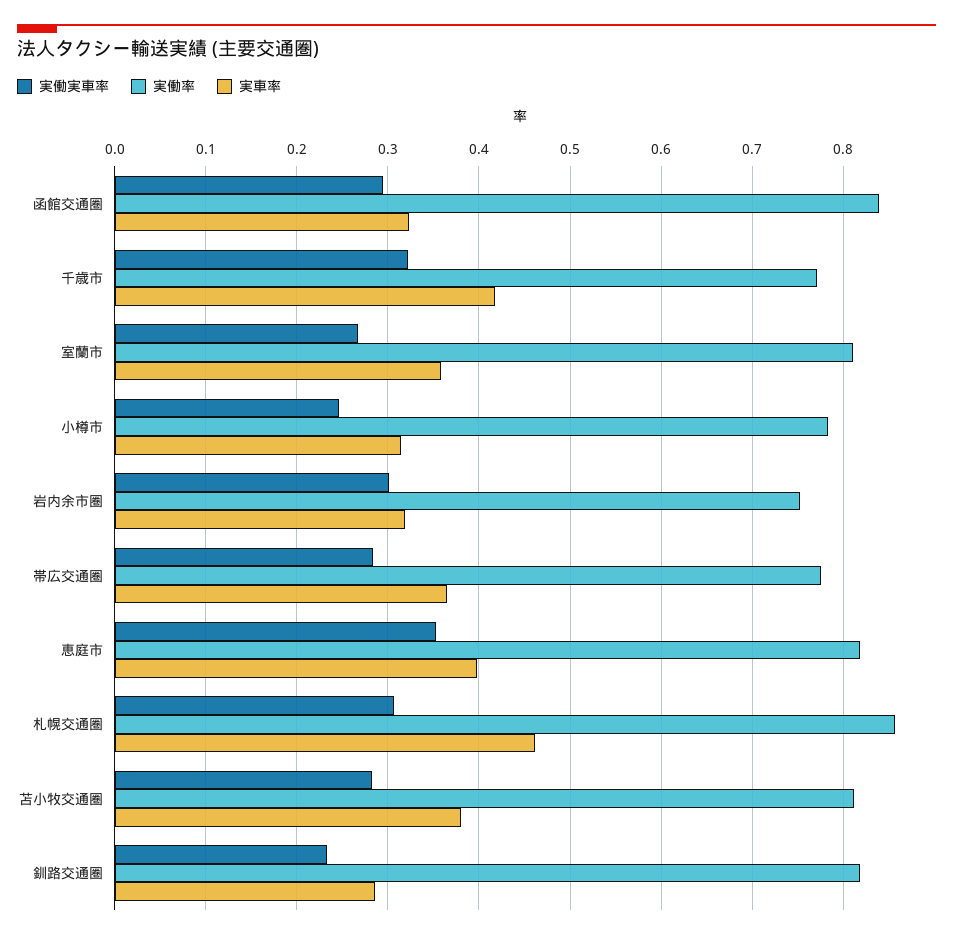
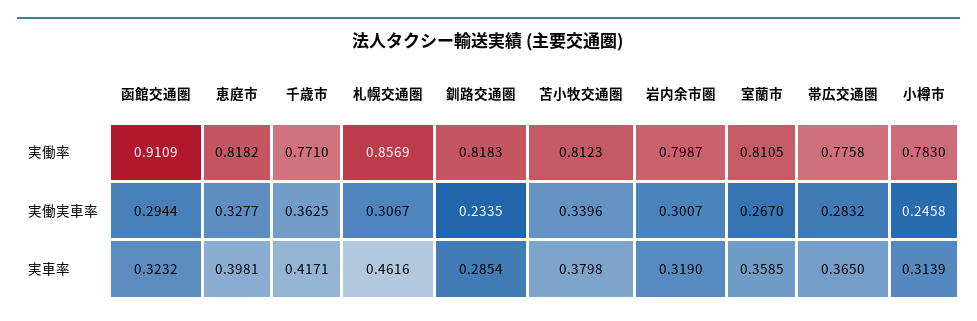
  {
    "実働実車率": {
      "函館交通圏": 0.2944,
-     "千歳市": 0.32,
+     "千歳市": 0.3625,
      "室蘭市": 0.267,
      "小樽市": 0.2458,
      "岩内余市圏": 0.3007,
      "帯広交通圏": 0.2832,
-     "恵庭市": 0.35,
+     "恵庭市": 0.3277,
      "札幌交通圏": 0.3067,
-     "苫小牧交通圏": 0.28,
+     "苫小牧交通圏": 0.3396,
      "釧路交通圏": 0.2335
    },
    "実働率": {
-     "函館交通圏": 0.84,
+     "函館交通圏": 0.9109,
      "千歳市": 0.771,
      "室蘭市": 0.8105,
      "小樽市": 0.783,
-     "岩内余市圏": 0.75,
+     "岩内余市圏": 0.7987,
      "帯広交通圏": 0.7758,
      "恵庭市": 0.8182,
      "札幌交通圏": 0.8569,
      "苫小牧交通圏": 0.8123,
      "釧路交通圏": 0.8183
    },
    "実車率": {
      "函館交通圏": 0.3232,
      "千歳市": 0.4171,
      "室蘭市": 0.3585,
      "小樽市": 0.3139,
      "岩内余市圏": 0.319,
      "帯広交通圏": 0.365,
      "恵庭市": 0.3981,
      "札幌交通圏": 0.4616,
      "苫小牧交通圏": 0.3798,
      "釧路交通圏": 0.2854
    }
  }

